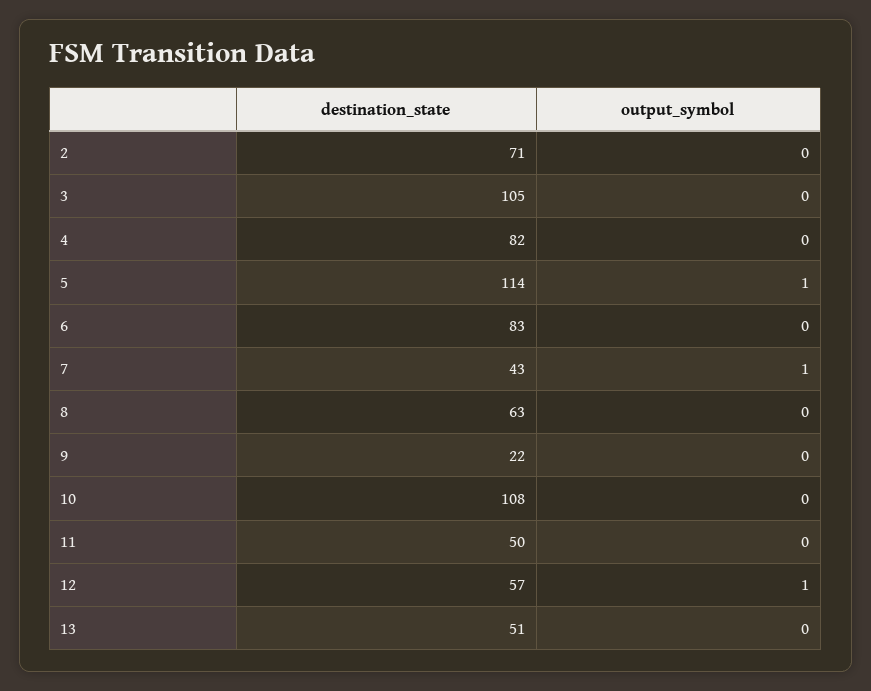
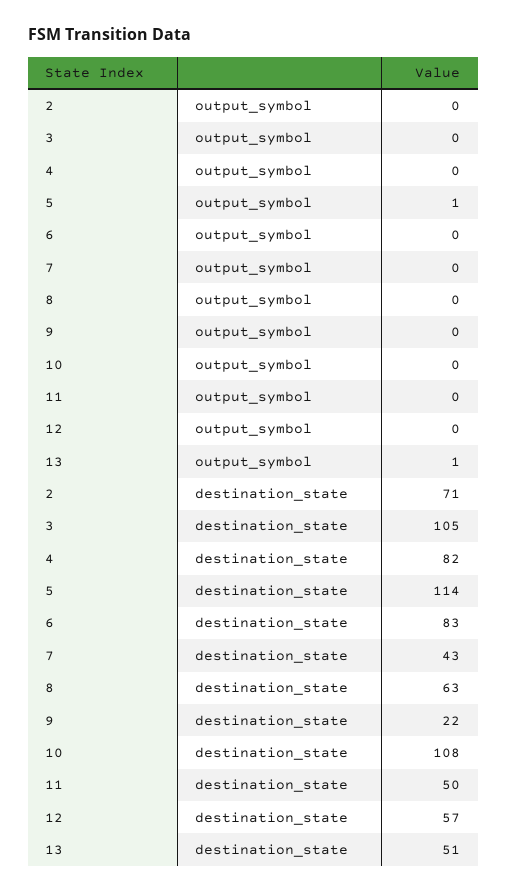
  {
    "destination_state": {
      "2": 71,
      "3": 105,
      "4": 82,
      "5": 114,
      "6": 83,
      "7": 43,
      "8": 63,
      "9": 22,
      "10": 108,
      "11": 50,
      "12": 57,
      "13": 51
    },
    "output_symbol": {
      "2": 0,
      "3": 0,
      "4": 0,
      "5": 1,
      "6": 0,
-     "7": 1,
+     "7": 0,
      "8": 0,
      "9": 0,
      "10": 0,
      "11": 0,
-     "12": 1,
+     "12": 0,
-     "13": 0
+     "13": 1
    }
  }

